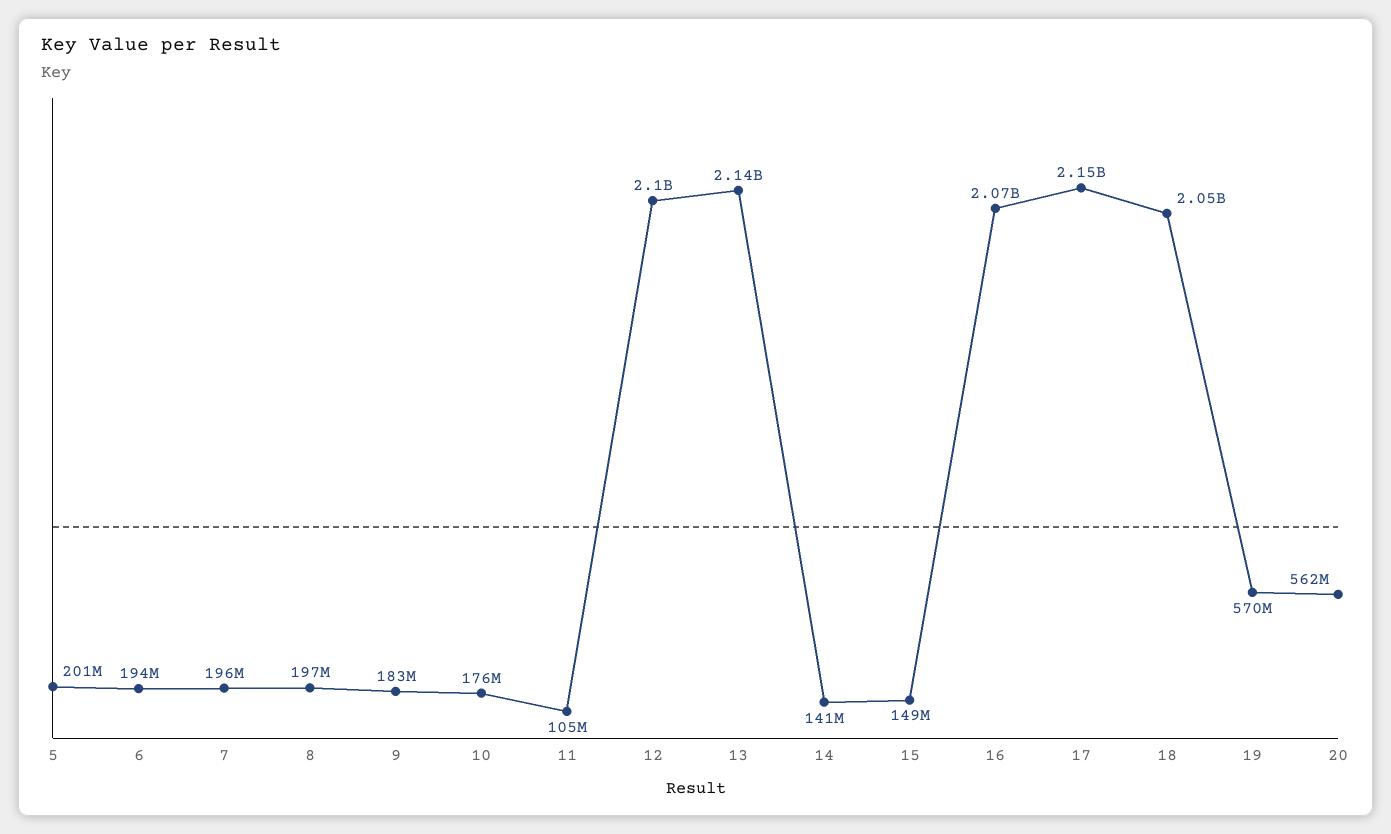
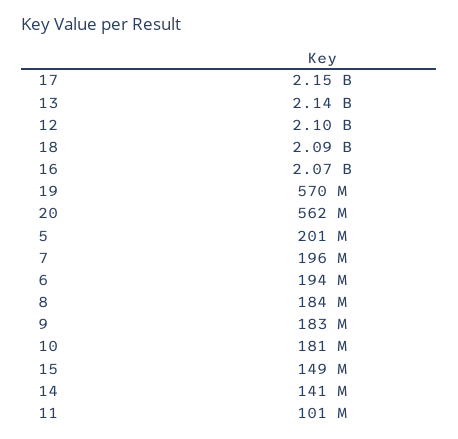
  {
    "5": 201000000,
    "6": 194000000,
    "7": 196000000,
-   "8": 197000000,
+   "8": 184000000,
    "9": 183000000,
-   "10": 176000000,
+   "10": 181000000,
-   "11": 105000000,
+   "11": 101000000,
    "12": 2100000000,
    "13": 2140000000,
    "14": 141000000,
    "15": 149000000,
    "16": 2070000000,
    "17": 2150000000,
-   "18": 2050000000,
+   "18": 2090000000,
    "19": 570000000,
    "20": 562000000
  }

